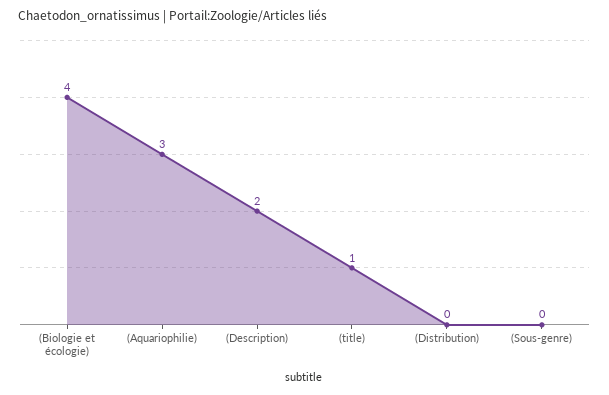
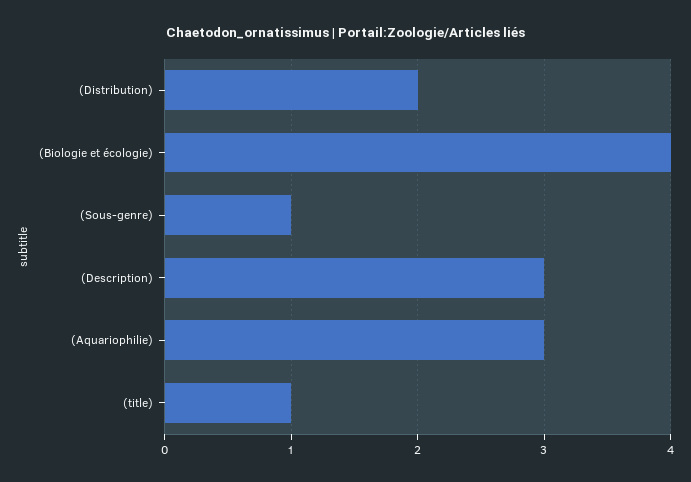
  {
    "(Biologie et écologie)": 4,
    "(Aquariophilie)": 3,
-   "(Description)": 2,
+   "(Description)": 3,
    "(title)": 1,
-   "(Distribution)": 0,
+   "(Distribution)": 2,
-   "(Sous-genre)": 0
+   "(Sous-genre)": 1
  }

